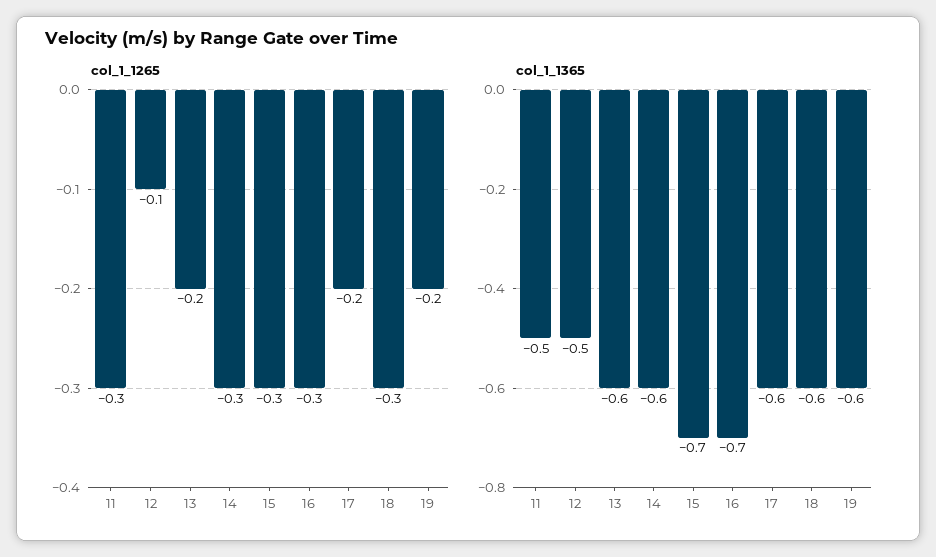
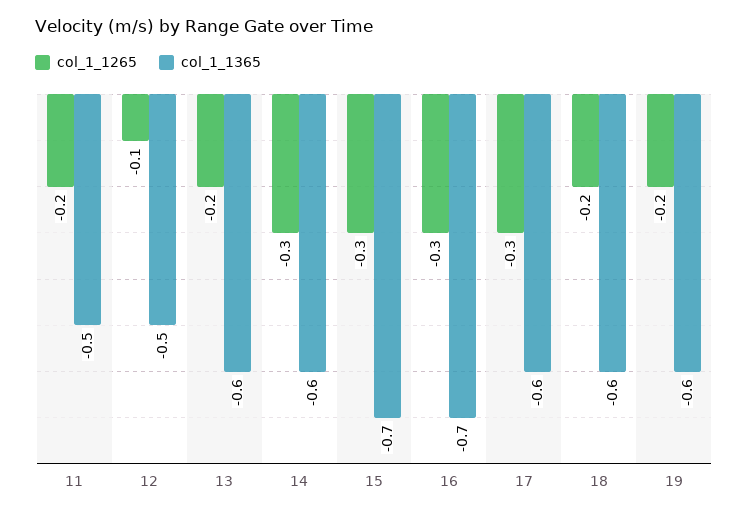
  {
    "col_1_1265": {
-     "11": -0.3,
+     "11": -0.2,
      "12": -0.1,
      "13": -0.2,
      "14": -0.3,
      "15": -0.3,
      "16": -0.3,
-     "17": -0.2,
+     "17": -0.3,
-     "18": -0.3,
+     "18": -0.2,
      "19": -0.2
    },
    "col_1_1365": {
      "11": -0.5,
      "12": -0.5,
      "13": -0.6,
      "14": -0.6,
      "15": -0.7,
      "16": -0.7,
      "17": -0.6,
      "18": -0.6,
      "19": -0.6
    }
  }

